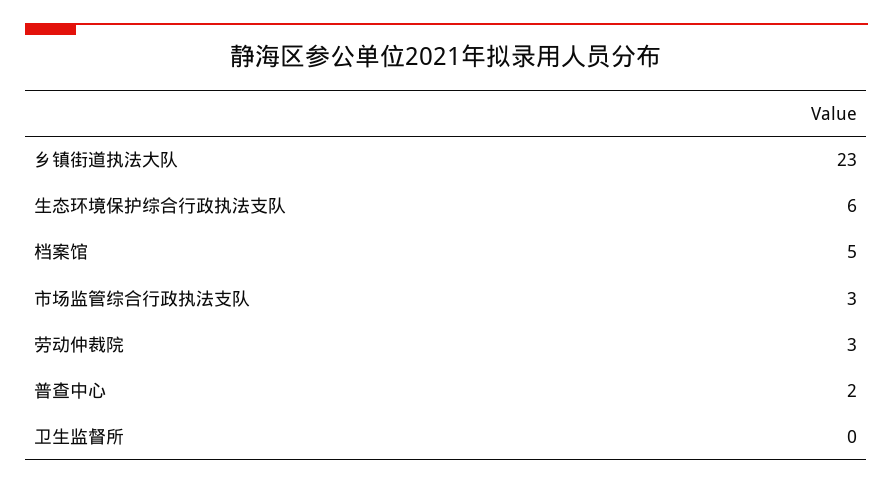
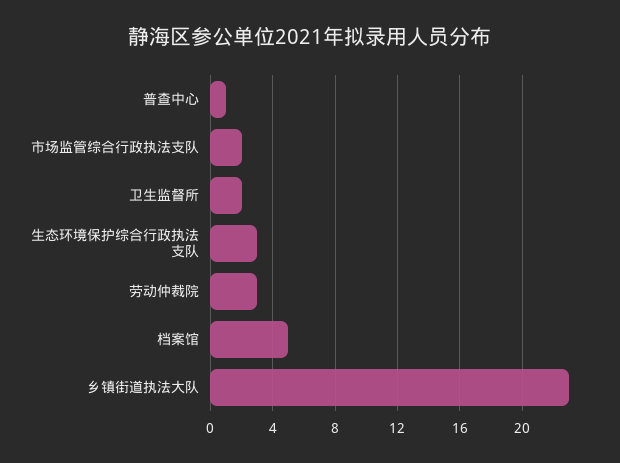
  {
    "乡镇街道执法大队": 23,
-   "生态环境保护综合行政执法支队": 6,
+   "生态环境保护综合行政执法支队": 3,
    "档案馆": 5,
-   "市场监管综合行政执法支队": 3,
+   "市场监管综合行政执法支队": 2,
    "劳动仲裁院": 3,
-   "普查中心": 2,
+   "普查中心": 1,
-   "卫生监督所": 0
+   "卫生监督所": 2
  }

